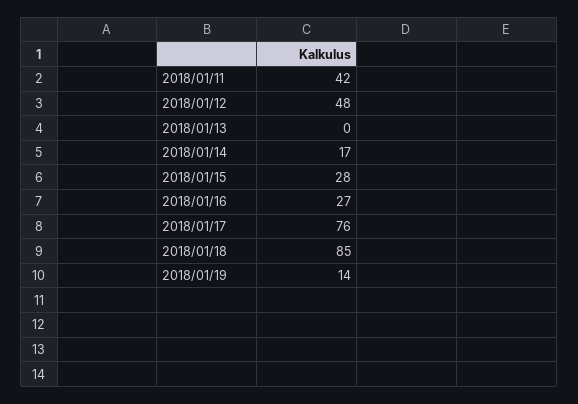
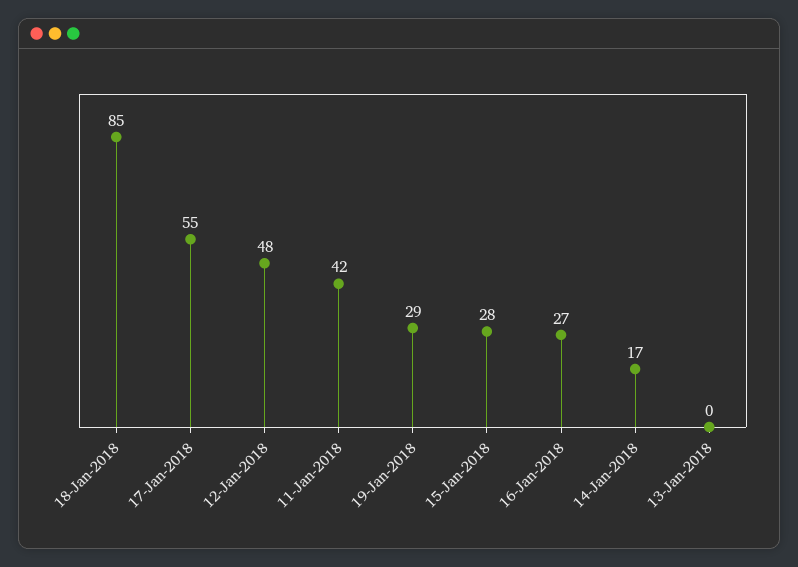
  {
    "2018/01/11": 42,
    "2018/01/12": 48,
    "2018/01/13": 0,
    "2018/01/14": 17,
    "2018/01/15": 28,
    "2018/01/16": 27,
-   "2018/01/17": 76,
+   "2018/01/17": 55,
    "2018/01/18": 85,
-   "2018/01/19": 14
+   "2018/01/19": 29
  }

